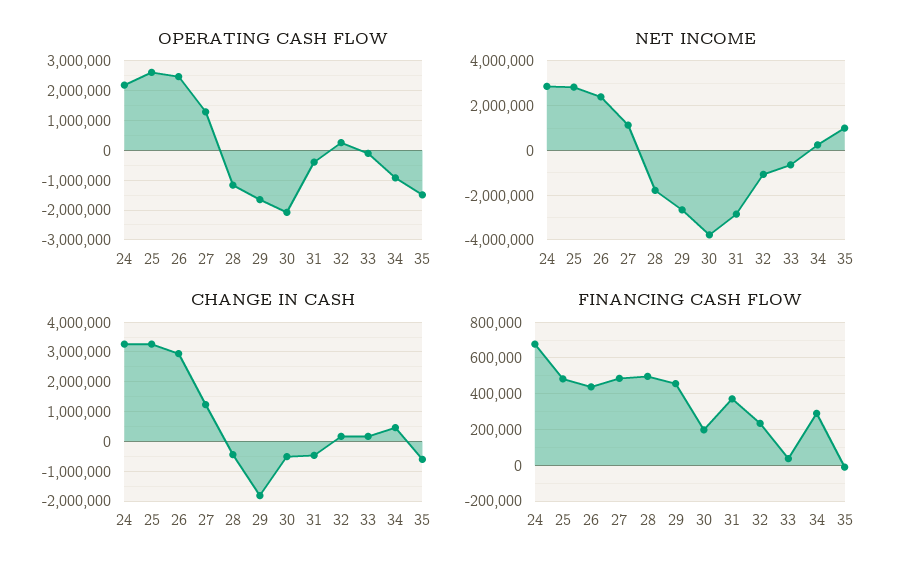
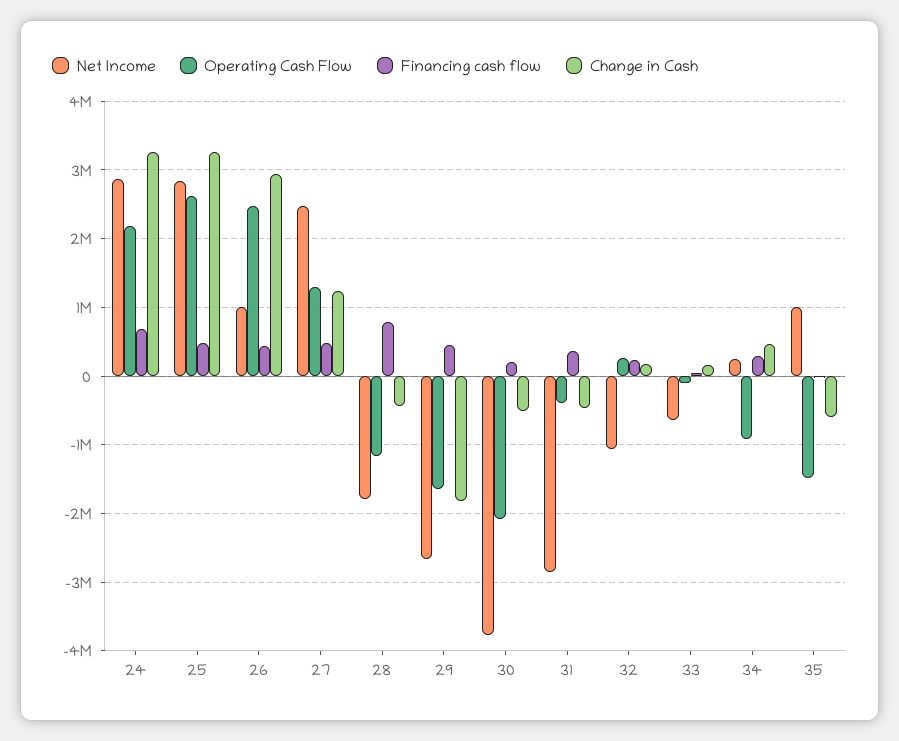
  {
    "OPERATING CASH FLOW": {
      "24": 2200000,
      "25": 2600000,
      "26": 2500000,
      "27": 1300000,
      "28": -1200000,
      "29": -1700000,
      "30": -2100000,
      "31": -400000,
      "32": 300000,
      "33": -100000,
      "34": -900000,
      "35": -1500000
    },
    "NET INCOME": {
      "24": 2900000,
      "25": 2800000,
-     "26": 2500000,
+     "26": 1000000,
-     "27": 1000000,
+     "27": 2500000,
      "28": -1800000,
      "29": -2700000,
      "30": -3800000,
      "31": -2800000,
      "32": -1100000,
      "33": -600000,
      "34": 200000,
      "35": 1000000
    },
    "CHANGE IN CASH": {
      "24": 3300000,
      "25": 3300000,
      "26": 2900000,
      "27": 1200000,
      "28": -400000,
      "29": -1800000,
      "30": -500000,
      "31": -500000,
      "32": 200000,
      "33": 200000,
      "34": 500000,
      "35": -600000
    },
    "FINANCING CASH FLOW": {
      "24": 700000,
      "25": 500000,
      "26": 450000,
      "27": 500000,
-     "28": 500000,
+     "28": 800000,
      "29": 450000,
      "30": 200000,
      "31": 350000,
      "32": 250000,
      "33": 50000,
      "34": 300000,
      "35": 0
    }
  }

